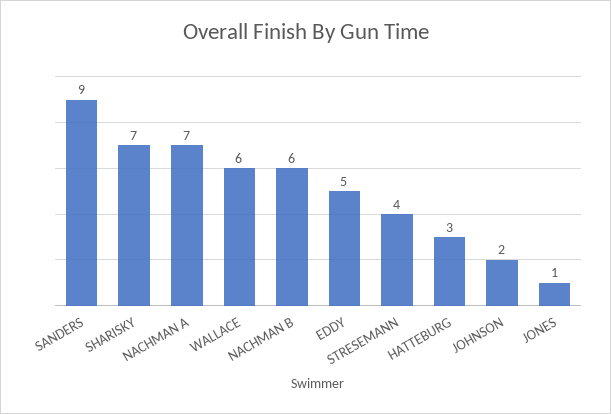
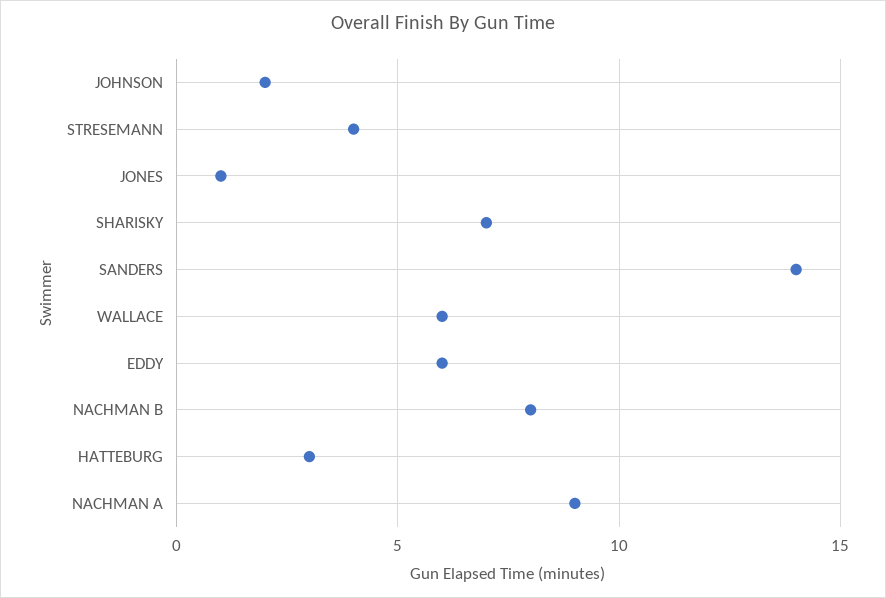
  {
-   "SANDERS": 9,
+   "SANDERS": 14,
    "SHARISKY": 7,
-   "NACHMAN A": 7,
+   "NACHMAN A": 9,
    "WALLACE": 6,
-   "NACHMAN B": 6,
+   "NACHMAN B": 8,
-   "EDDY": 5,
+   "EDDY": 6,
    "STRESEMANN": 4,
    "HATTEBURG": 3,
    "JOHNSON": 2,
    "JONES": 1
  }

